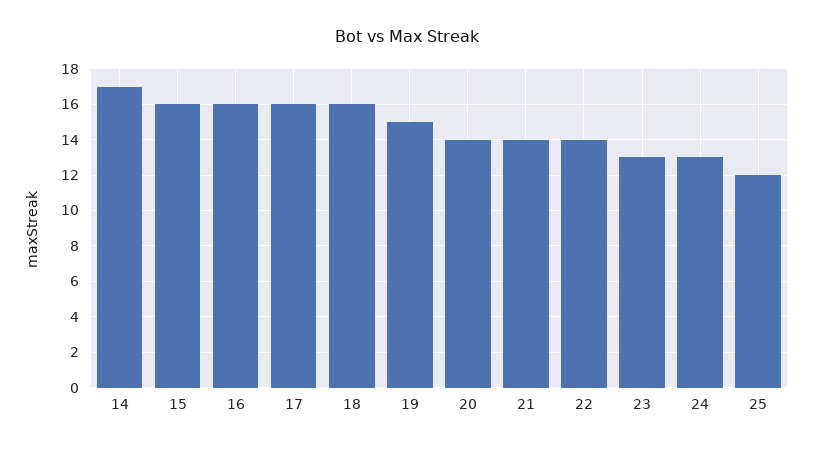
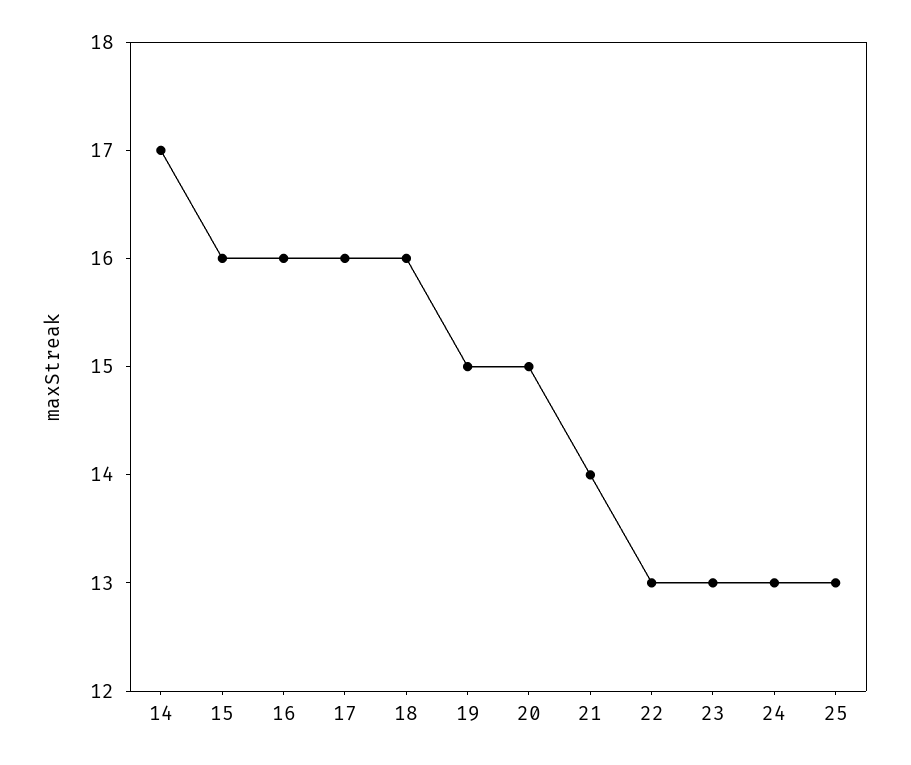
  {
    "14": 17,
    "15": 16,
    "16": 16,
    "17": 16,
    "18": 16,
    "19": 15,
-   "20": 14,
+   "20": 15,
    "21": 14,
-   "22": 14,
+   "22": 13,
    "23": 13,
    "24": 13,
-   "25": 12
+   "25": 13
  }

